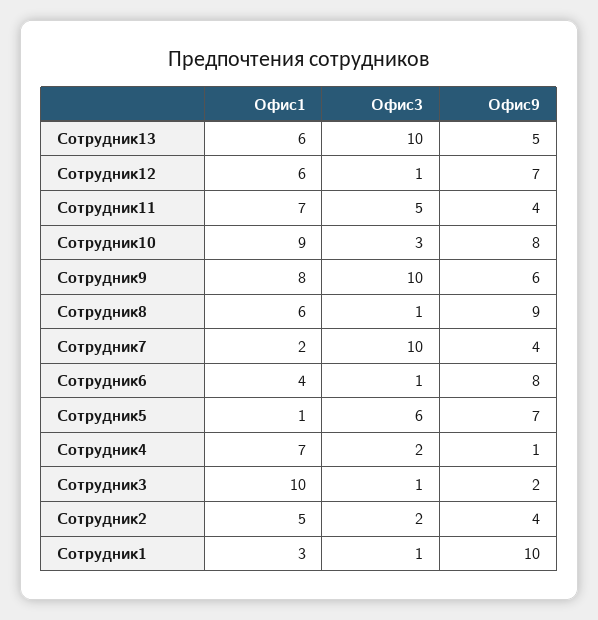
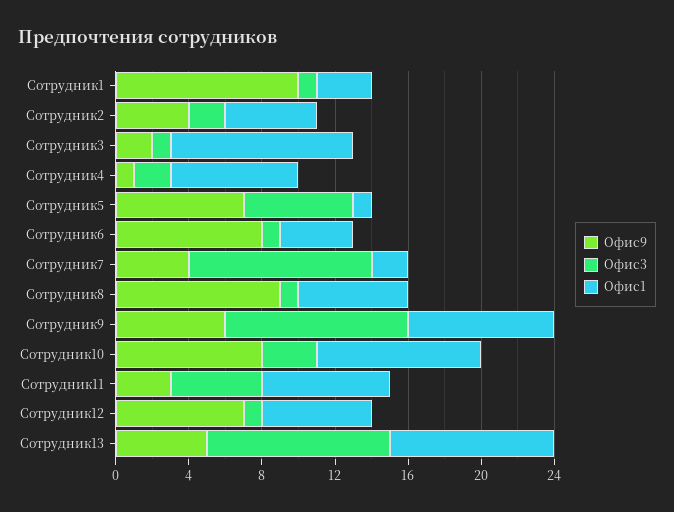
  {
    "Офис1": {
-     "Сотрудник13": 6,
+     "Сотрудник13": 9,
      "Сотрудник12": 6,
      "Сотрудник11": 7,
      "Сотрудник10": 9,
      "Сотрудник9": 8,
      "Сотрудник8": 6,
      "Сотрудник7": 2,
      "Сотрудник6": 4,
      "Сотрудник5": 1,
      "Сотрудник4": 7,
      "Сотрудник3": 10,
      "Сотрудник2": 5,
      "Сотрудник1": 3
    },
    "Офис3": {
      "Сотрудник13": 10,
      "Сотрудник12": 1,
      "Сотрудник11": 5,
      "Сотрудник10": 3,
      "Сотрудник9": 10,
      "Сотрудник8": 1,
      "Сотрудник7": 10,
      "Сотрудник6": 1,
      "Сотрудник5": 6,
      "Сотрудник4": 2,
      "Сотрудник3": 1,
      "Сотрудник2": 2,
      "Сотрудник1": 1
    },
    "Офис9": {
      "Сотрудник13": 5,
      "Сотрудник12": 7,
-     "Сотрудник11": 4,
+     "Сотрудник11": 3,
      "Сотрудник10": 8,
      "Сотрудник9": 6,
      "Сотрудник8": 9,
      "Сотрудник7": 4,
      "Сотрудник6": 8,
      "Сотрудник5": 7,
      "Сотрудник4": 1,
      "Сотрудник3": 2,
      "Сотрудник2": 4,
      "Сотрудник1": 10
    }
  }

